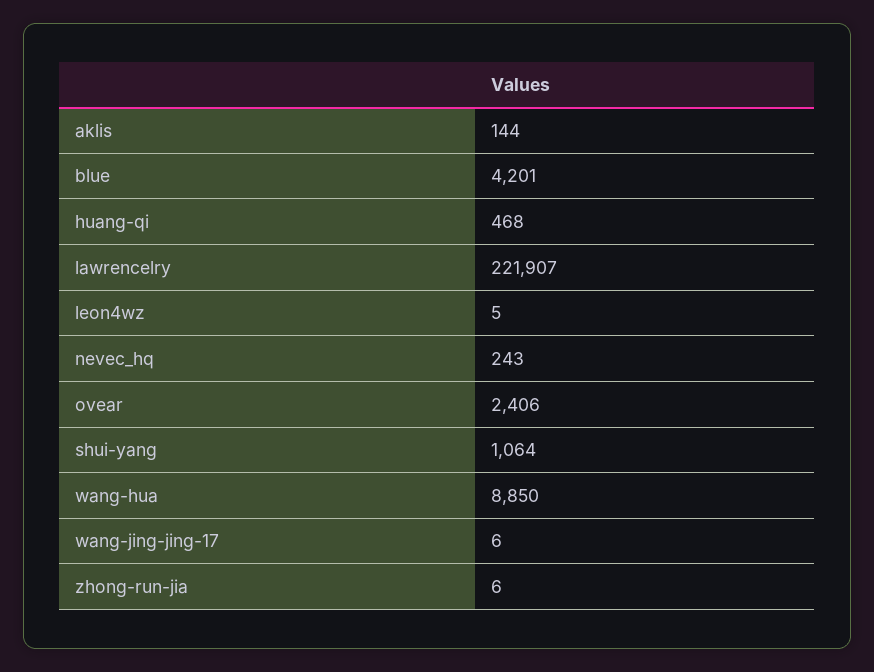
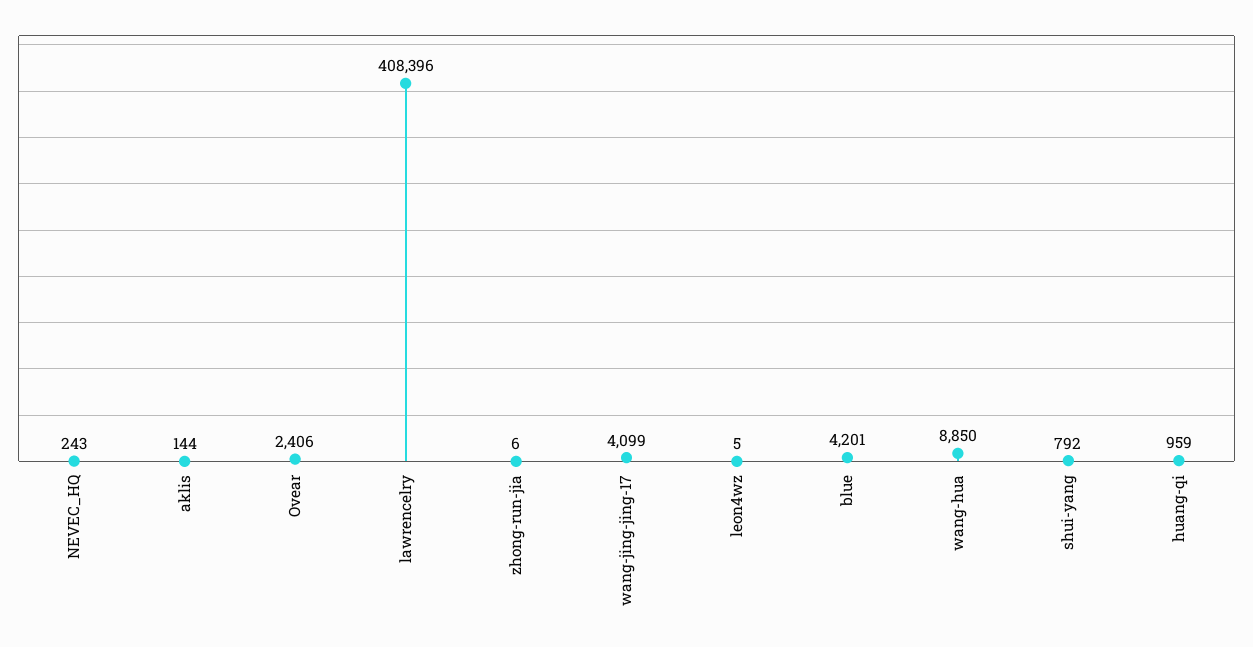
  {
    "aklis": 144,
    "blue": 4201,
-   "huang-qi": 468,
+   "huang-qi": 959,
-   "lawrencelry": 221907,
+   "lawrencelry": 408396,
    "leon4wz": 5,
    "nevec_hq": 243,
    "ovear": 2406,
-   "shui-yang": 1064,
+   "shui-yang": 792,
    "wang-hua": 8850,
-   "wang-jing-jing-17": 6,
+   "wang-jing-jing-17": 4099,
    "zhong-run-jia": 6
  }

